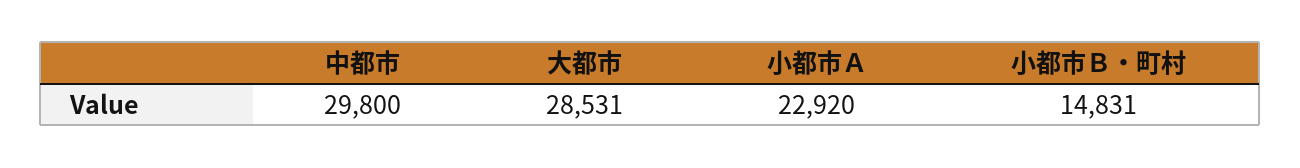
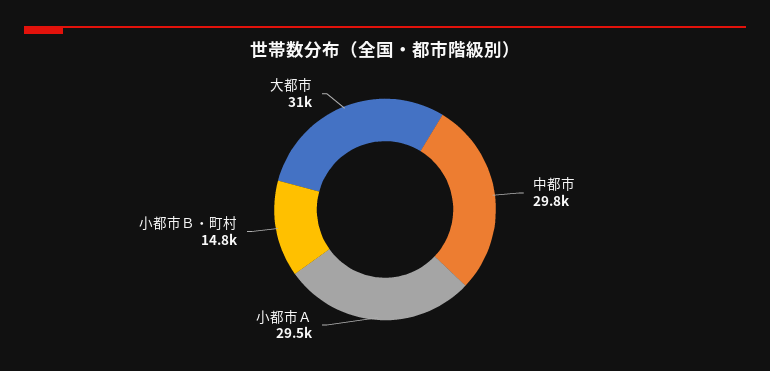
  {
    "中都市": 29800,
-   "大都市": 28531,
+   "大都市": 31000,
-   "小都市Ａ": 22920,
+   "小都市Ａ": 29500,
    "小都市Ｂ・町村": 14831
  }

